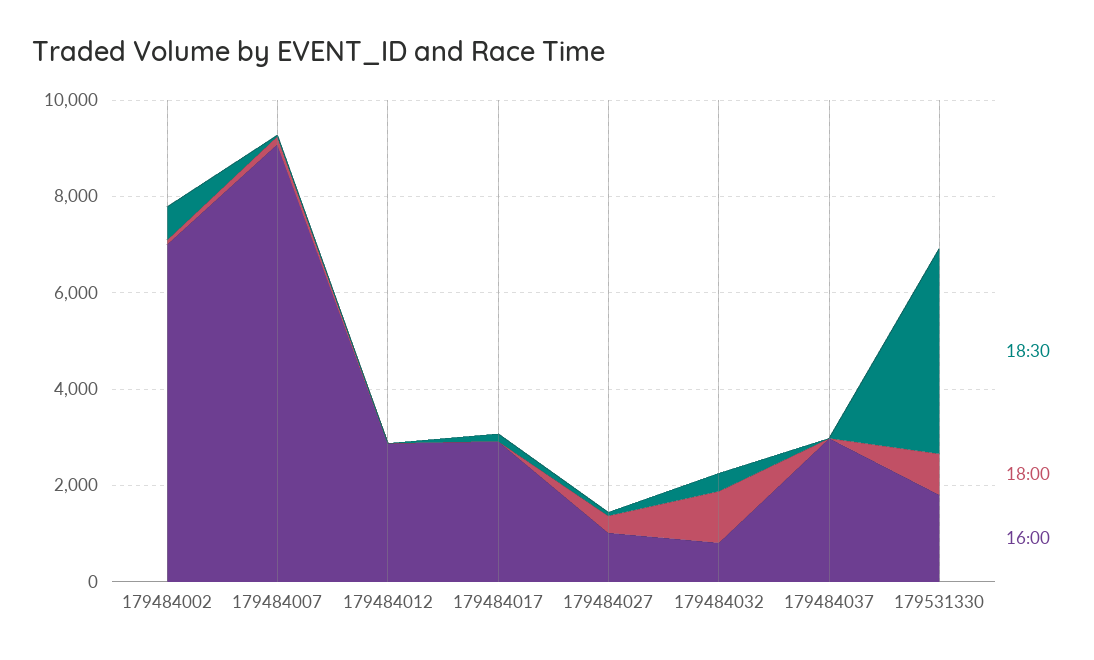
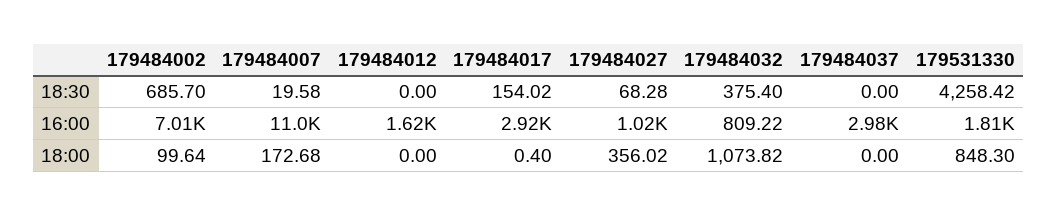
  {
    "18:30": {
      "179484002": 685.7,
      "179484007": 19.58,
      "179484012": 0,
      "179484017": 154.02,
      "179484027": 68.28,
      "179484032": 375.4,
      "179484037": 0,
      "179531330": 4258.42
    },
    "18:00": {
      "179484002": 99.64,
      "179484007": 172.68,
      "179484012": 0,
      "179484017": 0.4,
      "179484027": 356.02,
      "179484032": 1073.82,
      "179484037": 0,
      "179531330": 848.3
    },
    "16:00": {
      "179484002": 7010,
-     "179484007": 9000,
+     "179484007": 11000,
-     "179484012": 3000,
+     "179484012": 1620,
      "179484017": 2920,
      "179484027": 1020,
      "179484032": 809.22,
      "179484037": 2980,
      "179531330": 1810
    }
  }

